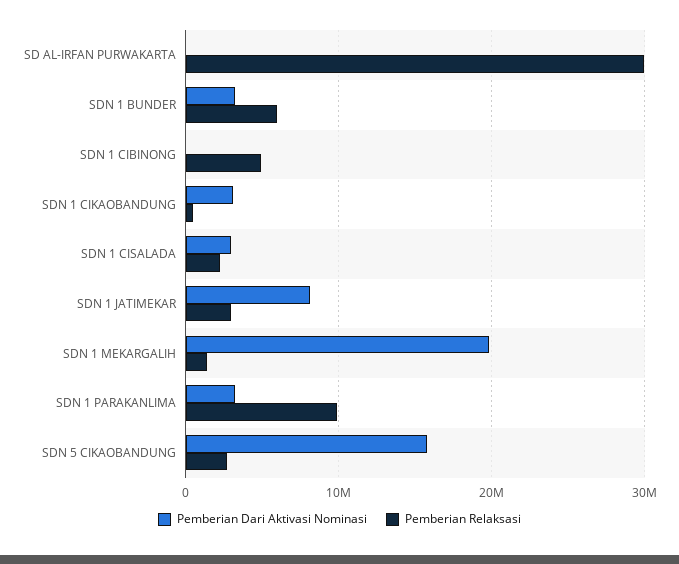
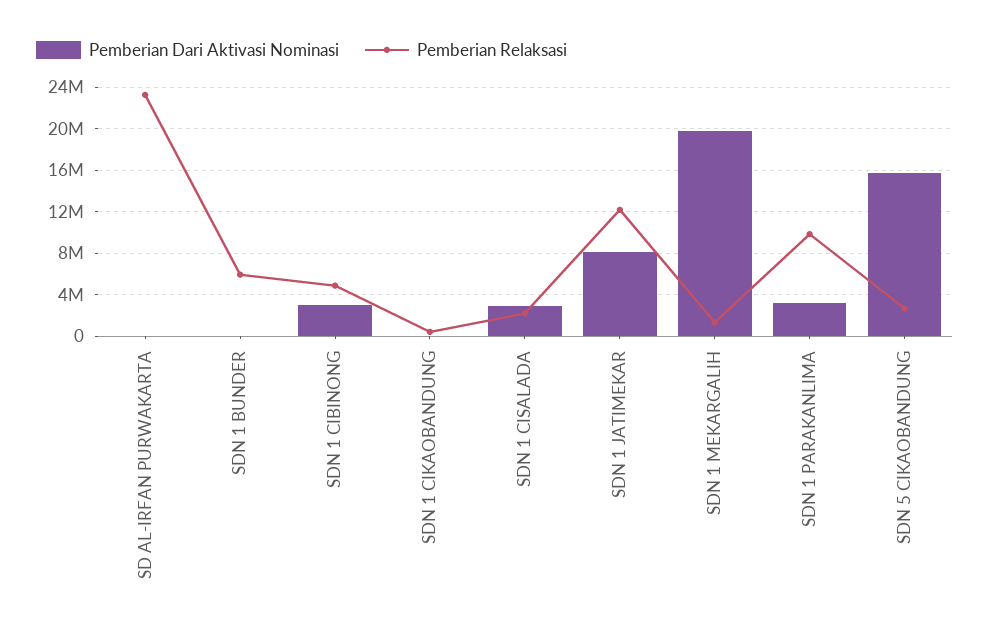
  {
    "Pemberian Dari Aktivasi Nominasi": {
      "SD AL-IRFAN PURWAKARTA": 0,
-     "SDN 1 BUNDER": 3000000,
+     "SDN 1 BUNDER": 0,
-     "SDN 1 CIBINONG": 0,
+     "SDN 1 CIBINONG": 3000000,
-     "SDN 1 CIKAOBANDUNG": 3000000,
+     "SDN 1 CIKAOBANDUNG": 0,
      "SDN 1 CISALADA": 3000000,
      "SDN 1 JATIMEKAR": 8000000,
      "SDN 1 MEKARGALIH": 20000000,
      "SDN 1 PARAKANLIMA": 3000000,
      "SDN 5 CIKAOBANDUNG": 16000000
    },
    "Pemberian Relaksasi": {
-     "SD AL-IRFAN PURWAKARTA": 30000000,
+     "SD AL-IRFAN PURWAKARTA": 23000000,
      "SDN 1 BUNDER": 6000000,
      "SDN 1 CIBINONG": 5000000,
      "SDN 1 CIKAOBANDUNG": 0,
      "SDN 1 CISALADA": 2000000,
-     "SDN 1 JATIMEKAR": 3000000,
+     "SDN 1 JATIMEKAR": 12000000,
      "SDN 1 MEKARGALIH": 1000000,
      "SDN 1 PARAKANLIMA": 10000000,
      "SDN 5 CIKAOBANDUNG": 3000000
    }
  }

